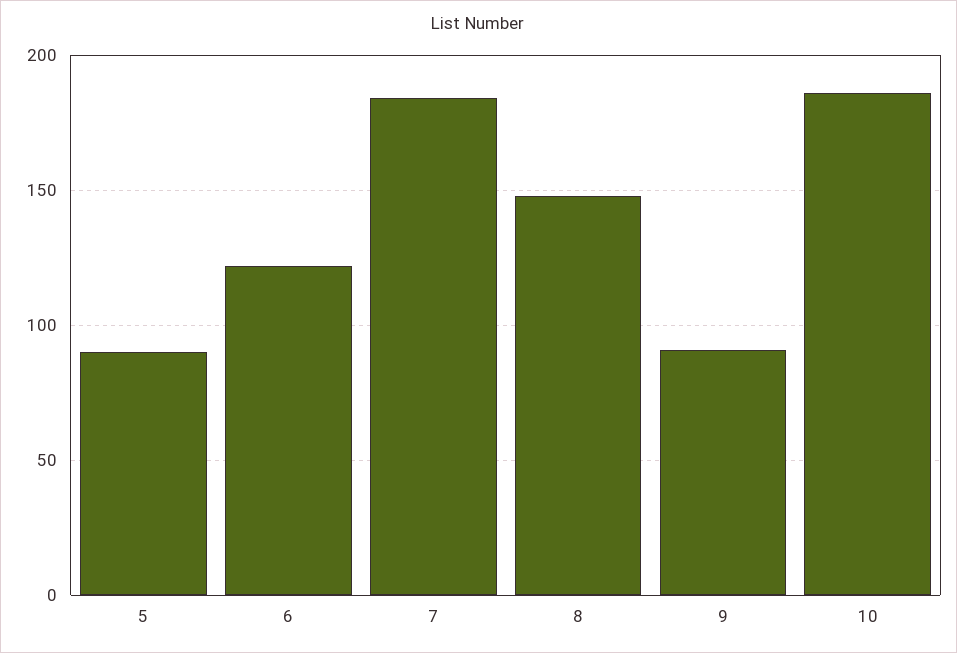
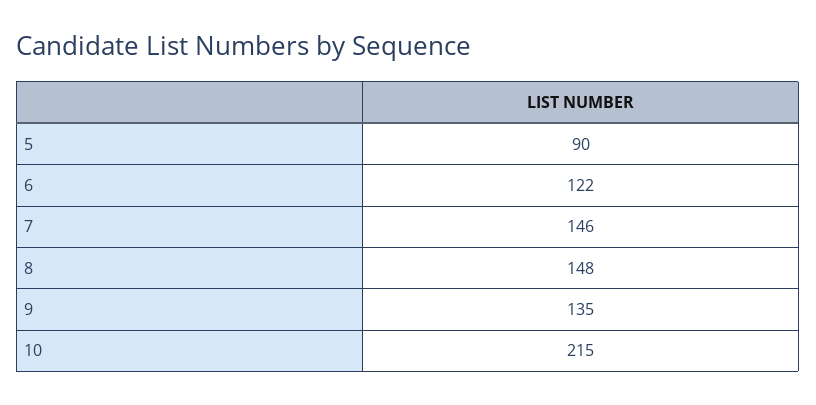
  {
    "5": 90,
    "6": 122,
-   "7": 185,
+   "7": 146,
    "8": 148,
-   "9": 90,
+   "9": 135,
-   "10": 185
+   "10": 215
  }

